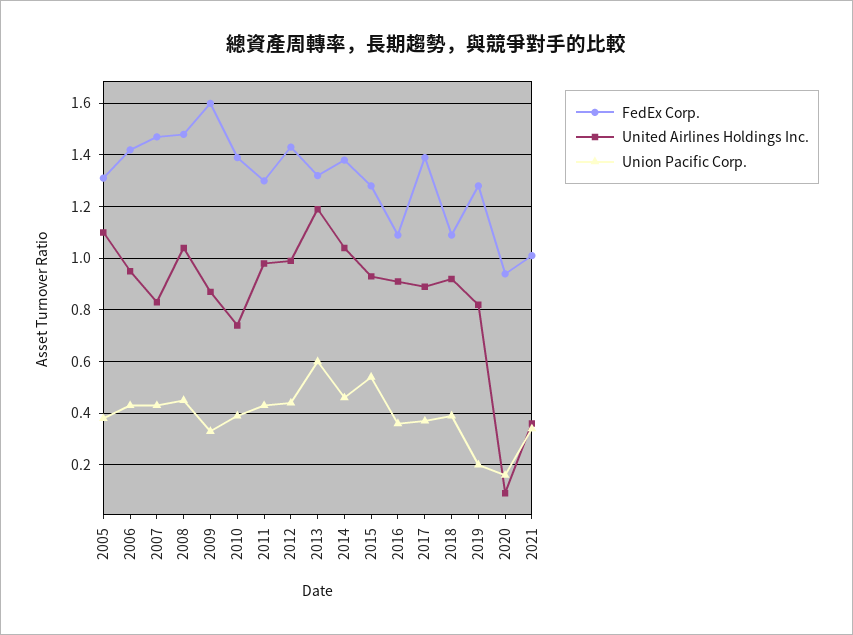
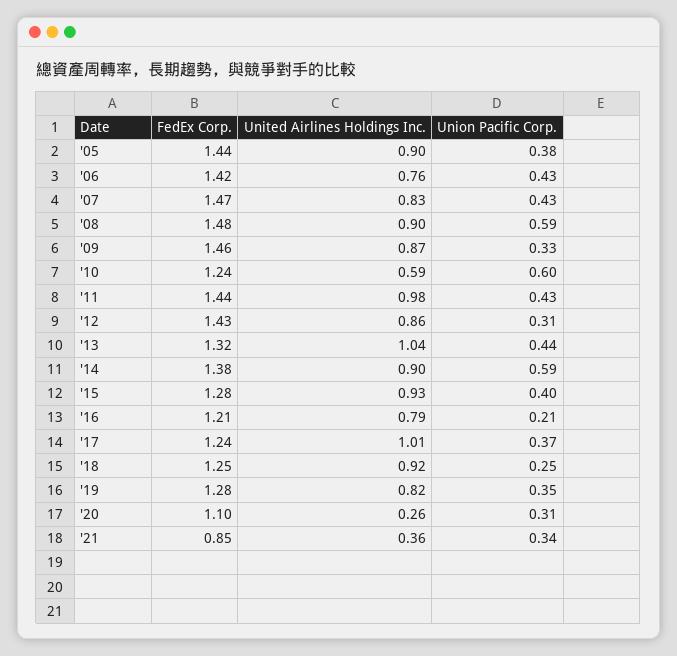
  {
    "FedEx Corp.": {
-     "2005": 1.3,
+     "2005": 1.44,
      "2006": 1.42,
      "2007": 1.47,
      "2008": 1.48,
-     "2009": 1.6,
+     "2009": 1.46,
-     "2010": 1.4,
+     "2010": 1.24,
-     "2011": 1.3,
+     "2011": 1.44,
      "2012": 1.43,
      "2013": 1.32,
      "2014": 1.38,
      "2015": 1.28,
-     "2016": 1.1,
+     "2016": 1.21,
-     "2017": 1.4,
+     "2017": 1.24,
-     "2018": 1.1,
+     "2018": 1.25,
      "2019": 1.28,
-     "2020": 0.95,
+     "2020": 1.1,
-     "2021": 1
+     "2021": 0.85
    },
    "United Airlines Holdings Inc.": {
-     "2005": 1.1,
+     "2005": 0.9,
-     "2006": 0.95,
+     "2006": 0.76,
      "2007": 0.83,
-     "2008": 1.05,
+     "2008": 0.9,
      "2009": 0.87,
-     "2010": 0.75,
+     "2010": 0.59,
      "2011": 0.98,
-     "2012": 1,
+     "2012": 0.86,
-     "2013": 1.2,
+     "2013": 1.04,
-     "2014": 1.05,
+     "2014": 0.9,
      "2015": 0.93,
-     "2016": 0.9,
+     "2016": 0.79,
-     "2017": 0.9,
+     "2017": 1.01,
      "2018": 0.92,
      "2019": 0.82,
-     "2020": 0.1,
+     "2020": 0.26,
      "2021": 0.36
    },
    "Union Pacific Corp.": {
      "2005": 0.38,
      "2006": 0.43,
      "2007": 0.43,
-     "2008": 0.45,
+     "2008": 0.59,
      "2009": 0.33,
-     "2010": 0.4,
+     "2010": 0.6,
      "2011": 0.43,
-     "2012": 0.45,
+     "2012": 0.31,
-     "2013": 0.6,
+     "2013": 0.44,
-     "2014": 0.45,
+     "2014": 0.59,
-     "2015": 0.55,
+     "2015": 0.4,
-     "2016": 0.35,
+     "2016": 0.21,
      "2017": 0.37,
-     "2018": 0.4,
+     "2018": 0.25,
-     "2019": 0.2,
+     "2019": 0.35,
-     "2020": 0.15,
+     "2020": 0.31,
      "2021": 0.34
    }
  }

